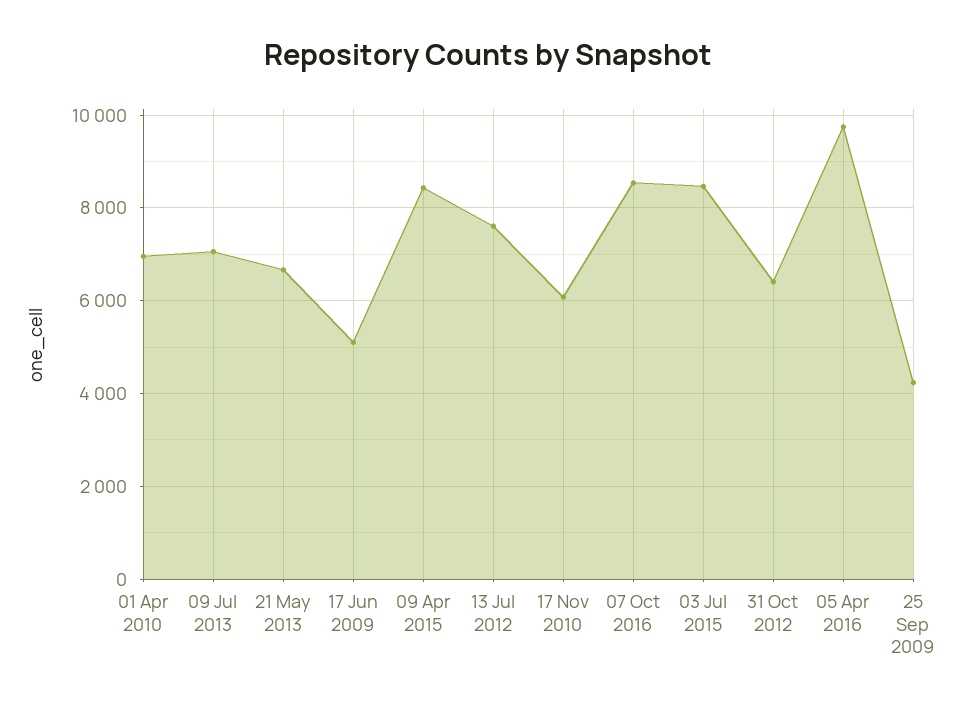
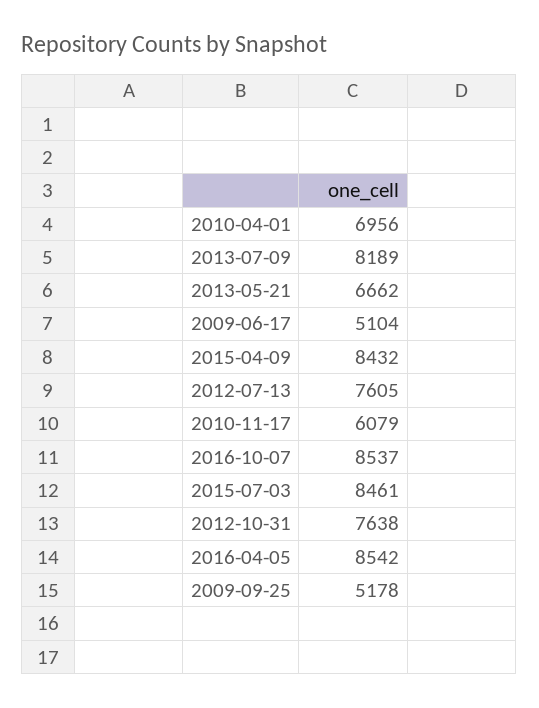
  {
    "01 Apr 2010": 6956,
-   "09 Jul 2013": 7000,
+   "09 Jul 2013": 8189,
    "21 May 2013": 6662,
    "17 Jun 2009": 5104,
    "09 Apr 2015": 8432,
    "13 Jul 2012": 7605,
    "17 Nov 2010": 6079,
    "07 Oct 2016": 8537,
    "03 Jul 2015": 8461,
-   "31 Oct 2012": 6400,
+   "31 Oct 2012": 7638,
-   "05 Apr 2016": 9800,
+   "05 Apr 2016": 8542,
-   "25 Sep 2009": 4200
+   "25 Sep 2009": 5178
  }

